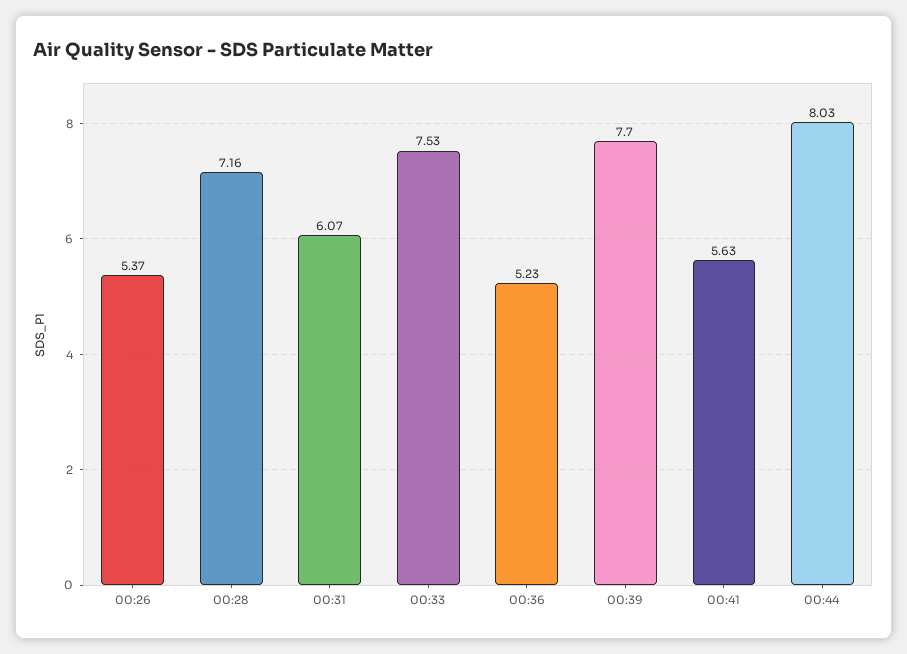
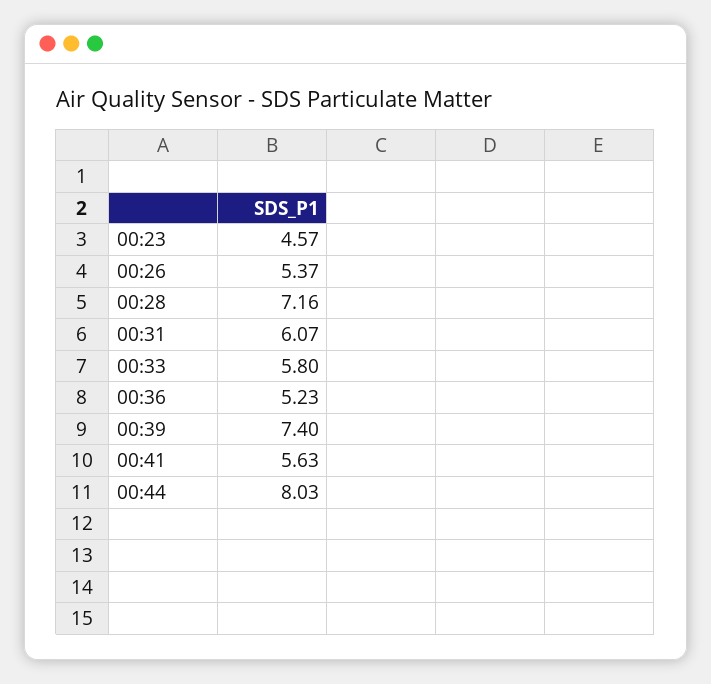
  {
    "00:26": 5.37,
    "00:28": 7.16,
    "00:31": 6.07,
-   "00:33": 7.53,
+   "00:33": 5.8,
    "00:36": 5.23,
-   "00:39": 7.7,
+   "00:39": 7.4,
    "00:41": 5.63,
-   "00:44": 8.03
+   "00:44": 8.03,
+   "00:23": 4.57
  }

